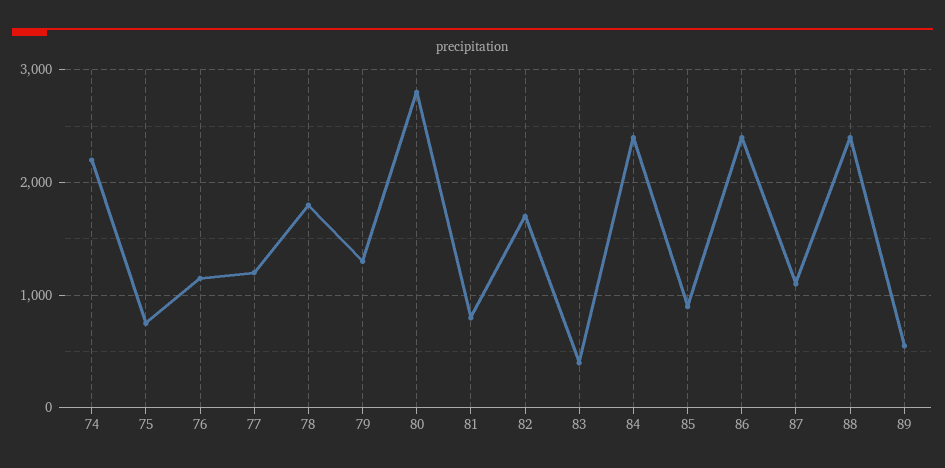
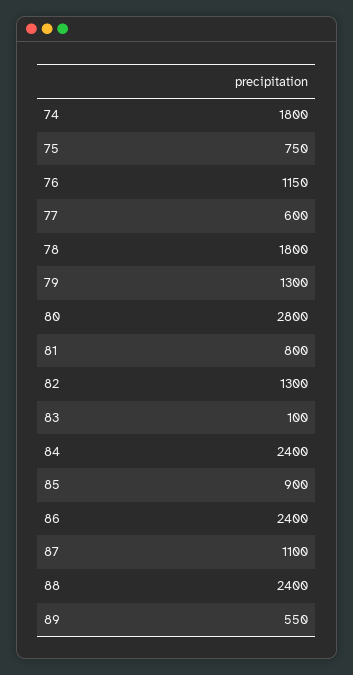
  {
-   "74": 2200,
+   "74": 1800,
    "75": 750,
    "76": 1150,
-   "77": 1200,
+   "77": 600,
    "78": 1800,
    "79": 1300,
    "80": 2800,
    "81": 800,
-   "82": 1700,
+   "82": 1300,
-   "83": 400,
+   "83": 100,
    "84": 2400,
    "85": 900,
    "86": 2400,
    "87": 1100,
    "88": 2400,
    "89": 550
  }

